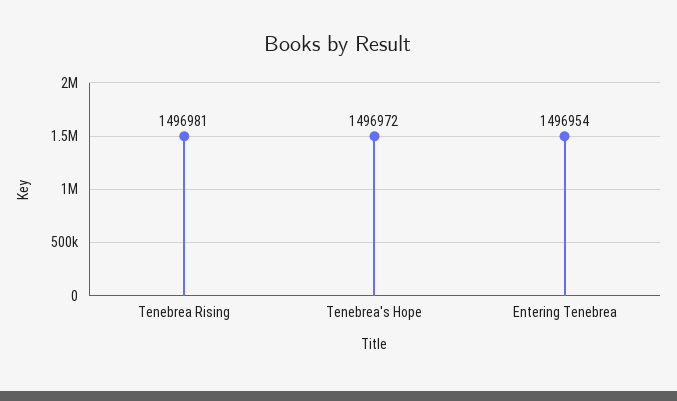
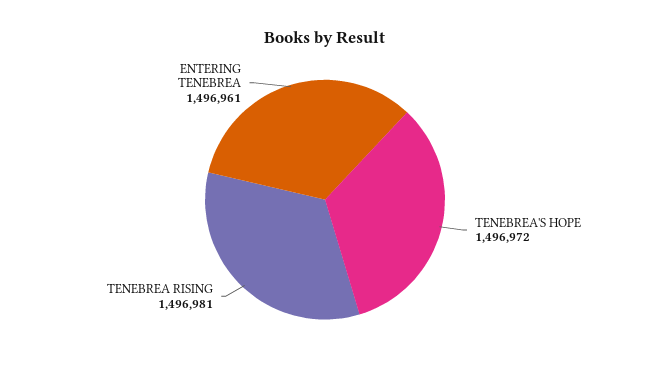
  {
    "Tenebrea Rising": 1496981,
    "Tenebrea's Hope": 1496972,
-   "Entering Tenebrea": 1496954
+   "Entering Tenebrea": 1496961
  }

